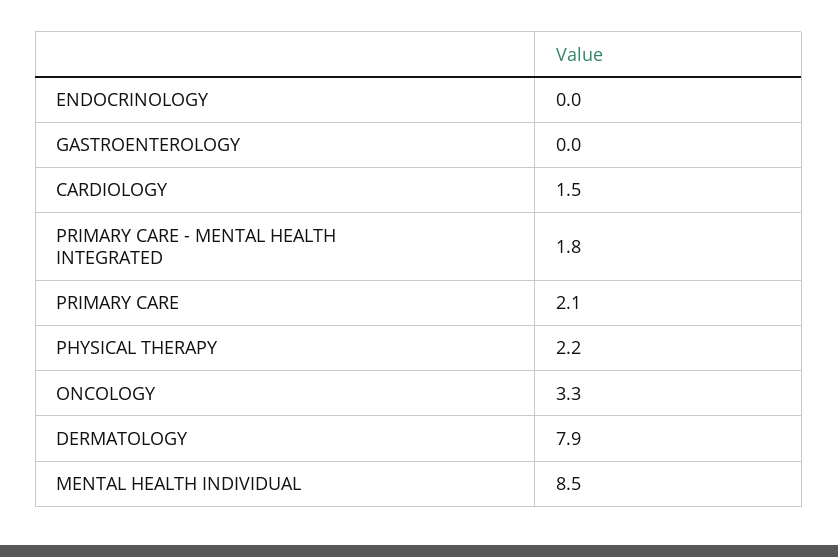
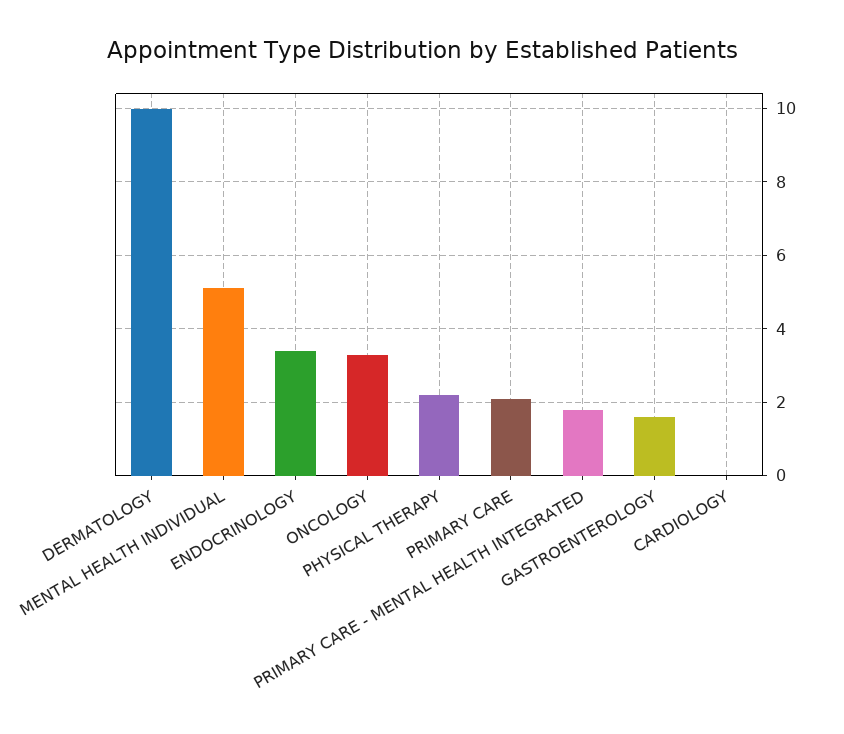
  {
-   "ENDOCRINOLOGY": 0,
+   "ENDOCRINOLOGY": 3.5,
-   "GASTROENTEROLOGY": 0,
+   "GASTROENTEROLOGY": 1.5,
-   "CARDIOLOGY": 1.5,
+   "CARDIOLOGY": 0,
    "PRIMARY CARE - MENTAL HEALTH INTEGRATED": 1.8,
    "PRIMARY CARE": 2.1,
    "PHYSICAL THERAPY": 2.2,
    "ONCOLOGY": 3.3,
-   "DERMATOLOGY": 7.9,
+   "DERMATOLOGY": 10,
-   "MENTAL HEALTH INDIVIDUAL": 8.5
+   "MENTAL HEALTH INDIVIDUAL": 5
  }

